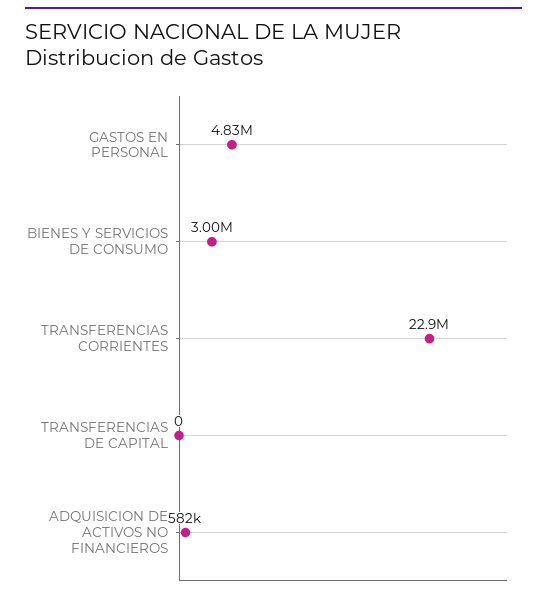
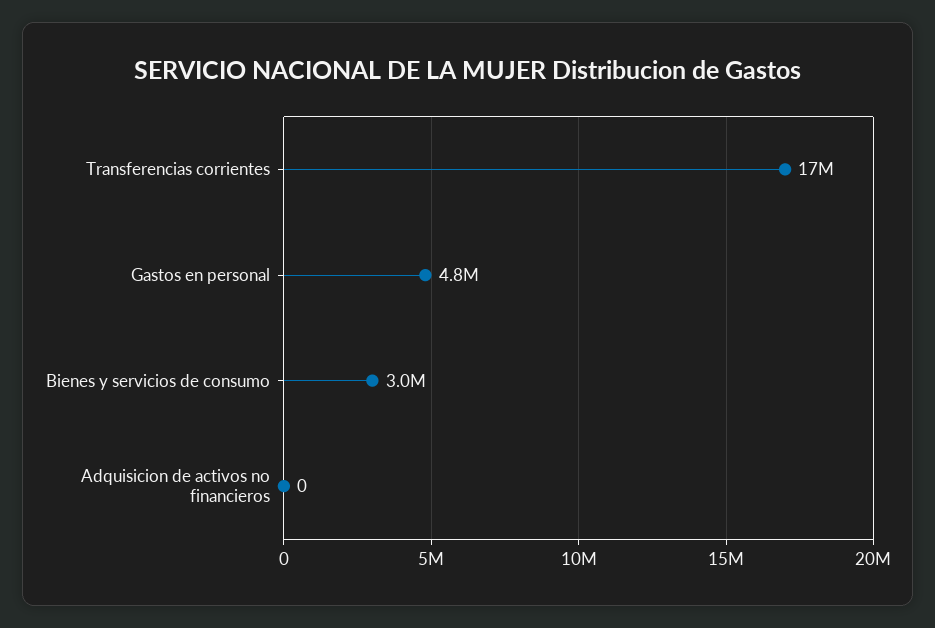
  {
    "GASTOS EN PERSONAL": 4830000,
    "BIENES Y SERVICIOS DE CONSUMO": 3000000,
-   "TRANSFERENCIAS CORRIENTES": 22900000,
+   "TRANSFERENCIAS CORRIENTES": 17000000,
-   "TRANSFERENCIAS DE CAPITAL": 0,
-   "ADQUISICION DE ACTIVOS NO FINANCIEROS": 582000
+   "ADQUISICION DE ACTIVOS NO FINANCIEROS": 0
  }

